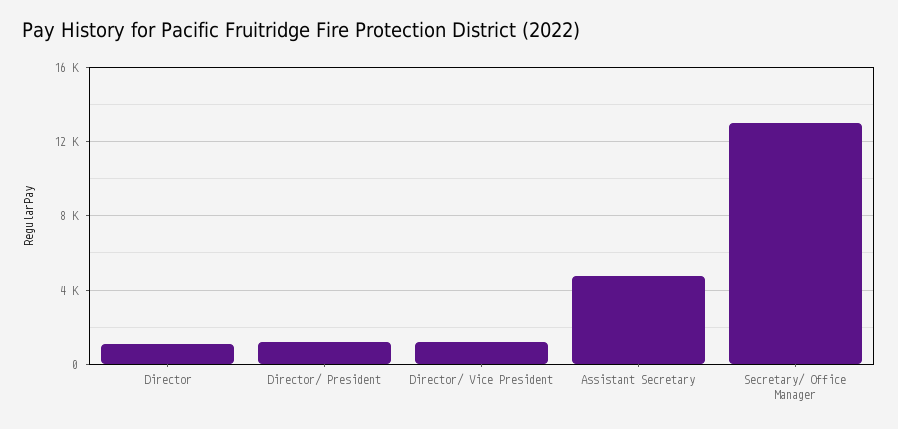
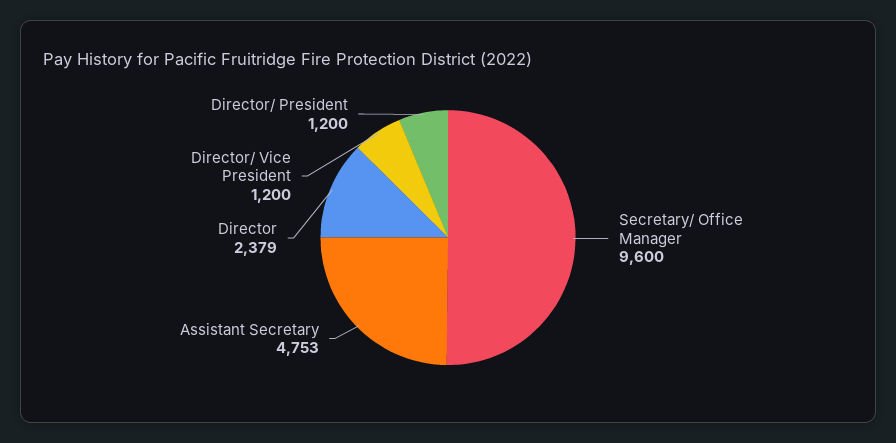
  {
-   "Director": 1000,
+   "Director": 2379,
    "Director/ President": 1200,
    "Director/ Vice President": 1200,
    "Assistant Secretary": 4753,
-   "Secretary/ Office Manager": 13000
+   "Secretary/ Office Manager": 9600
  }

